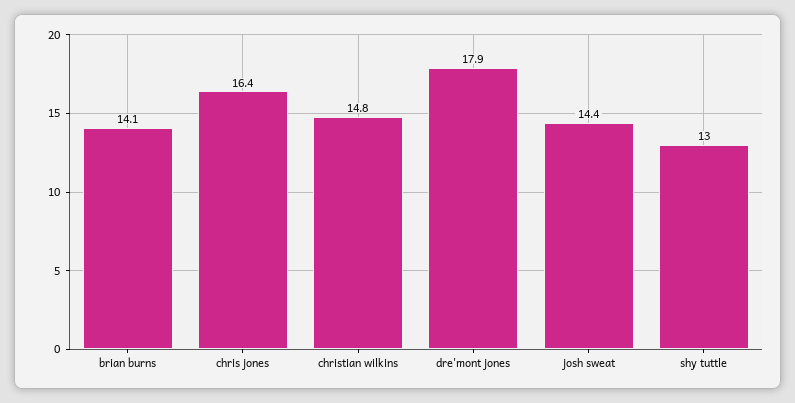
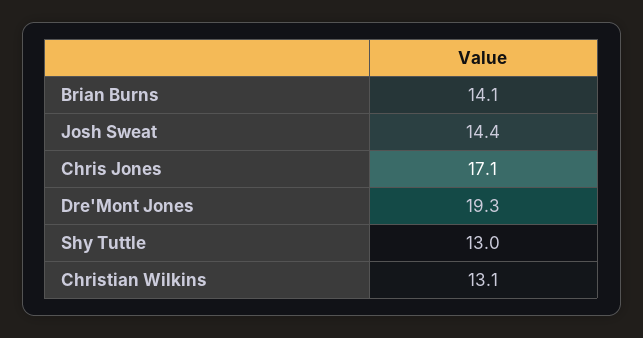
  {
    "brian burns": 14.1,
-   "chris jones": 16.4,
+   "chris jones": 17.1,
-   "christian wilkins": 14.8,
+   "christian wilkins": 13.1,
-   "dre'mont jones": 17.9,
+   "dre'mont jones": 19.3,
    "josh sweat": 14.4,
    "shy tuttle": 13
  }

